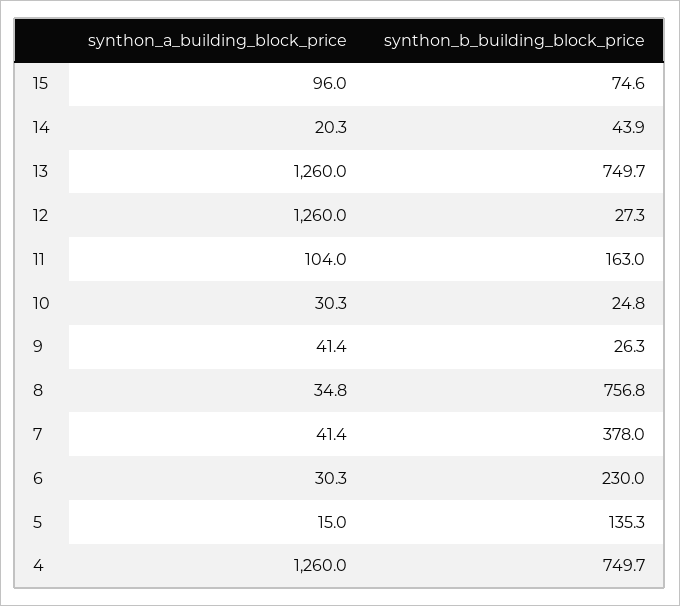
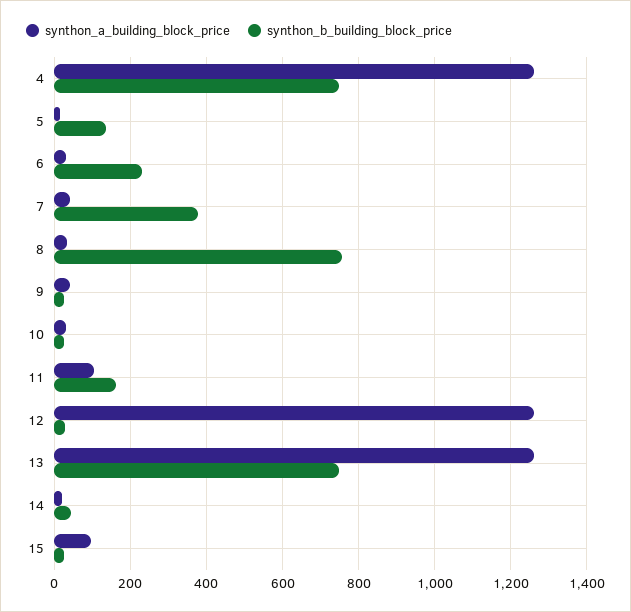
  {
    "synthon_a_building_block_price": {
      "15": 96,
      "14": 20.3,
      "13": 1260,
      "12": 1260,
      "11": 104,
      "10": 30.3,
      "9": 41.4,
      "8": 34.8,
      "7": 41.4,
      "6": 30.3,
      "5": 15,
      "4": 1260
    },
    "synthon_b_building_block_price": {
-     "15": 74.6,
+     "15": 20,
      "14": 43.9,
      "13": 749.7,
      "12": 27.3,
      "11": 163,
      "10": 24.8,
      "9": 26.3,
      "8": 756.8,
      "7": 378,
      "6": 230,
      "5": 135.3,
      "4": 749.7
    }
  }

